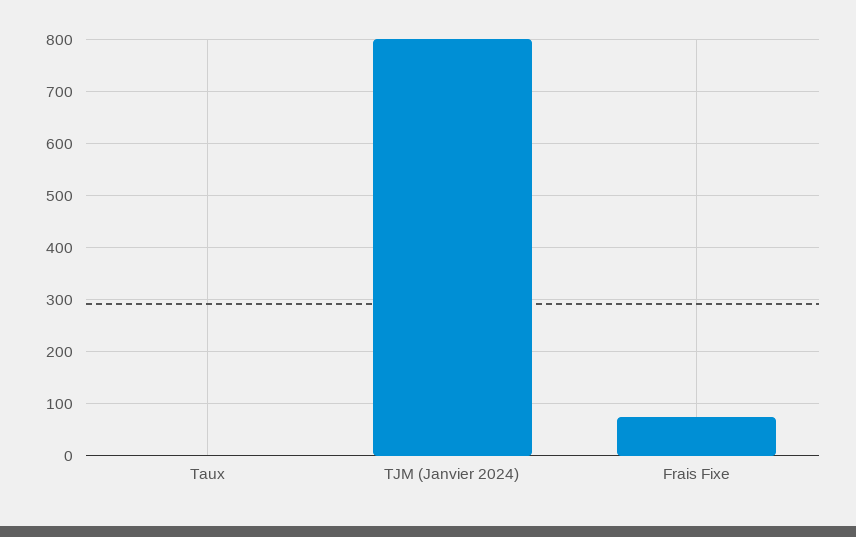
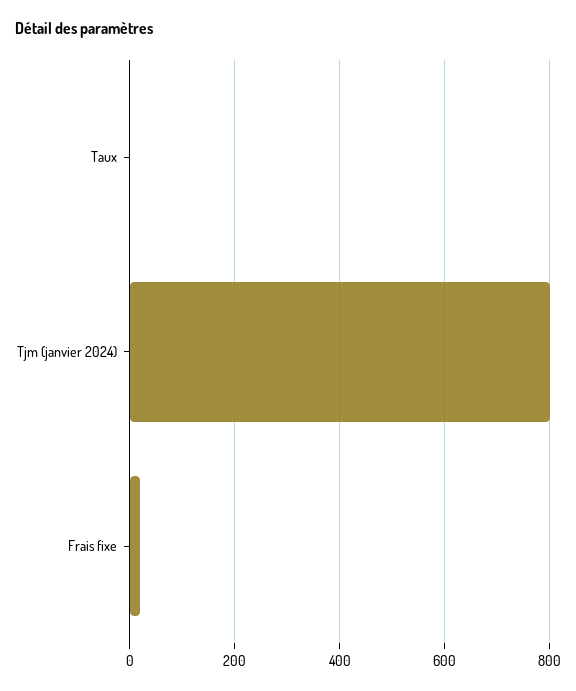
  {
    "Taux": 0,
    "TJM (Janvier 2024)": 800,
-   "Frais Fixe": 80
+   "Frais Fixe": 20
  }

